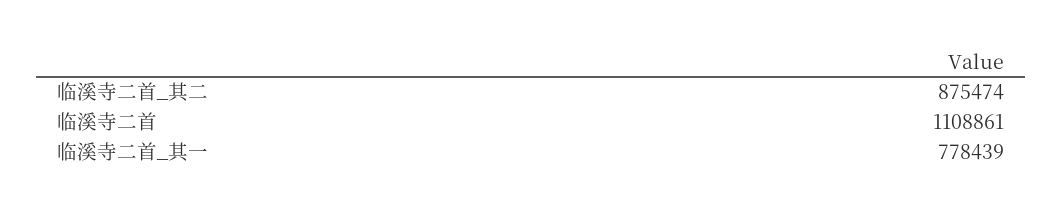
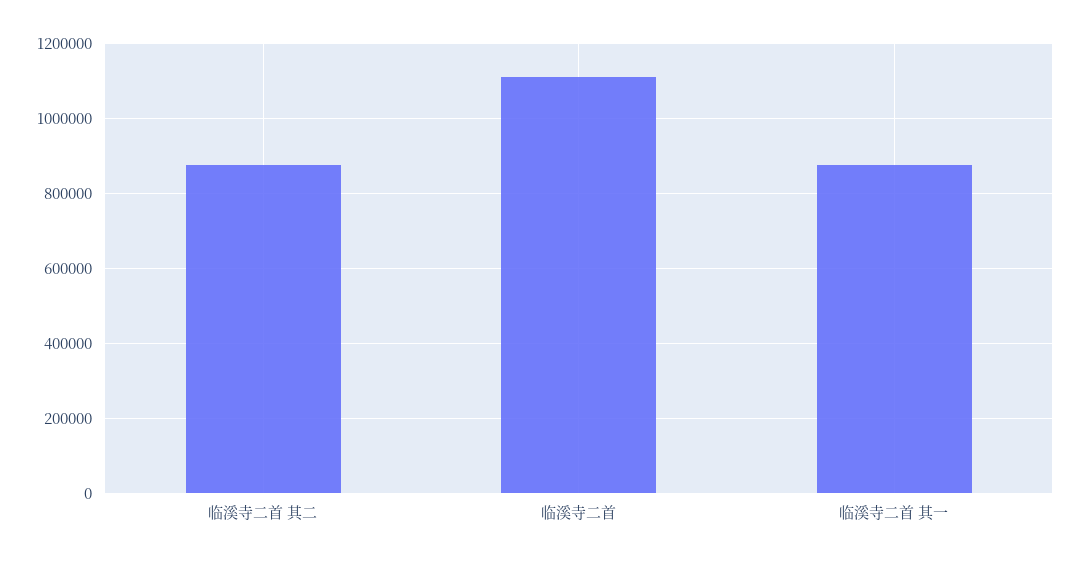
  {
    "临溪寺二首_其二": 875474,
    "临溪寺二首": 1108861,
-   "临溪寺二首_其一": 778439
+   "临溪寺二首_其一": 880000
  }

